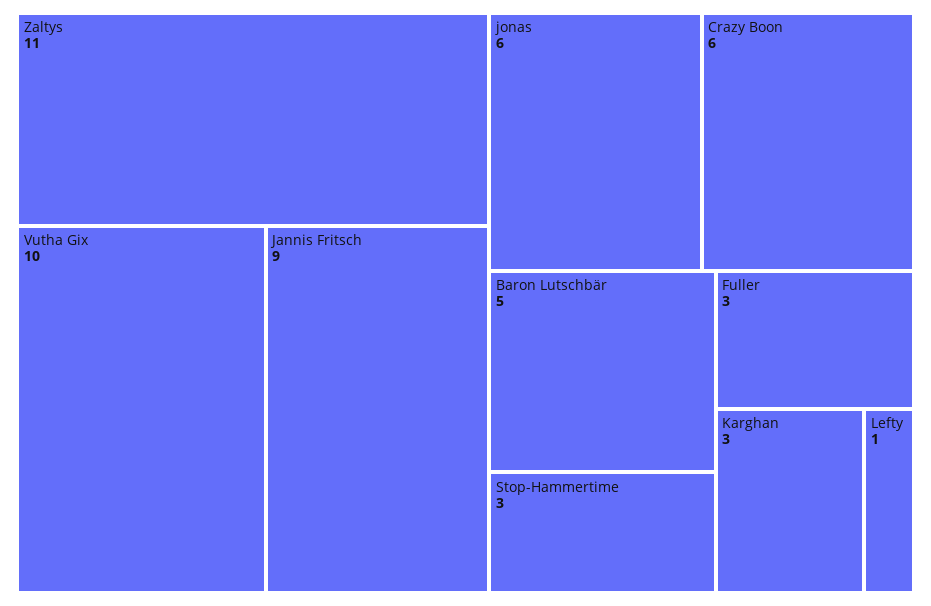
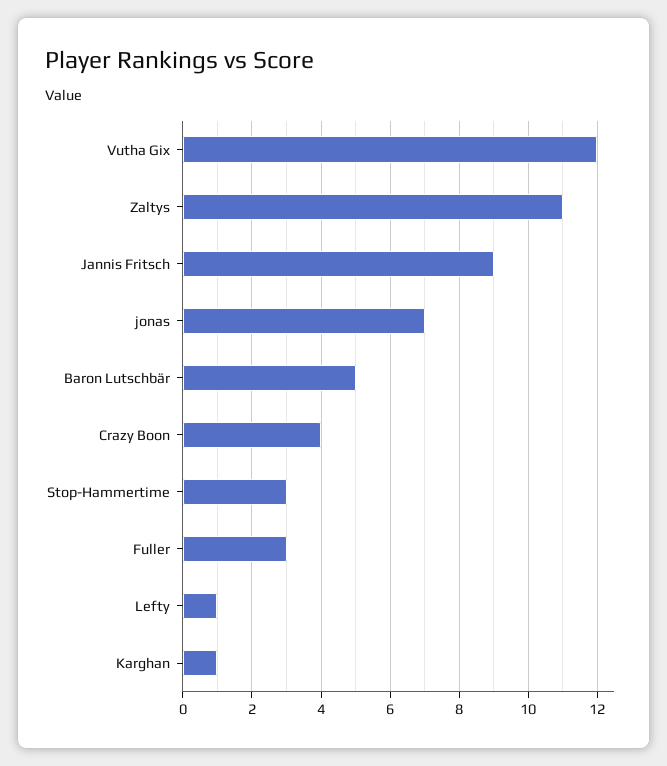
  {
    "Zaltys": 11,
-   "Vutha Gix": 10,
+   "Vutha Gix": 12,
    "Jannis Fritsch": 9,
-   "jonas": 6,
+   "jonas": 7,
-   "Crazy Boon": 6,
+   "Crazy Boon": 4,
    "Baron Lutschbär": 5,
    "Stop-Hammertime": 3,
    "Fuller": 3,
-   "Karghan": 3,
+   "Karghan": 1,
    "Lefty": 1
  }

